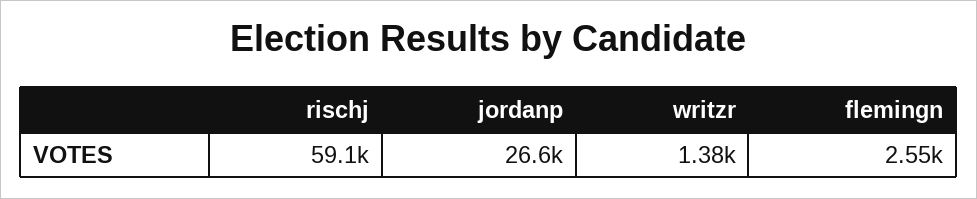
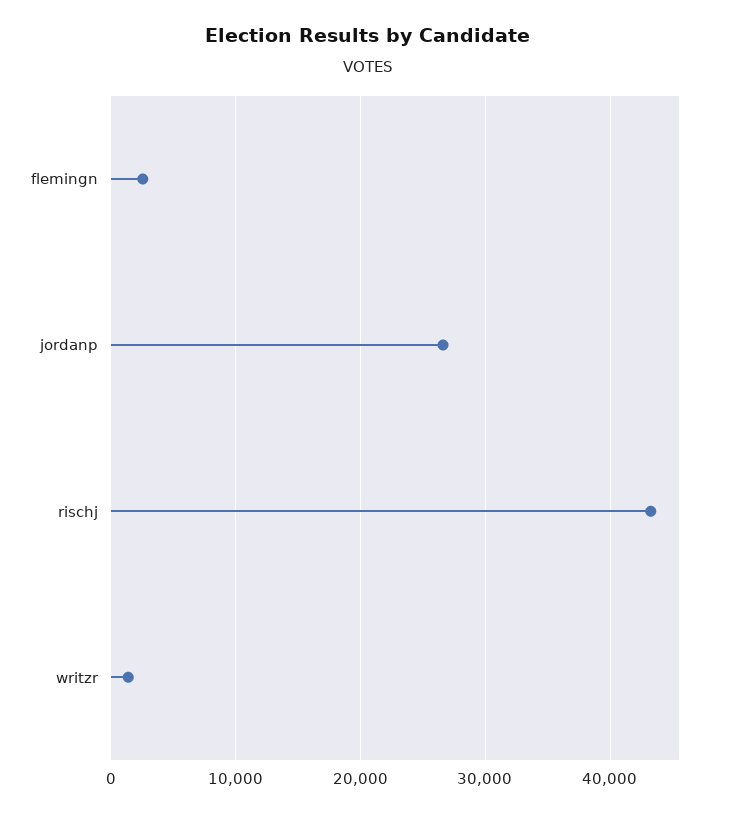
  {
-   "rischj": 59100,
+   "rischj": 43000,
    "jordanp": 26600,
    "writzr": 1380,
    "flemingn": 2550
  }

